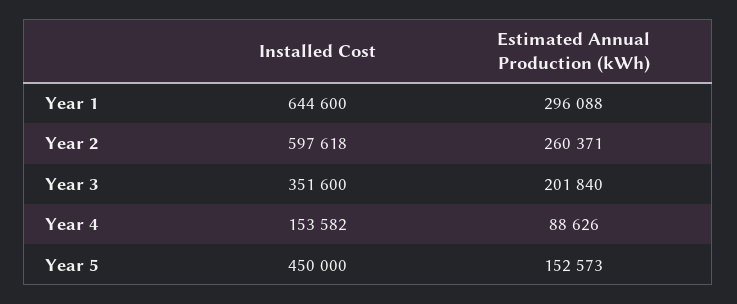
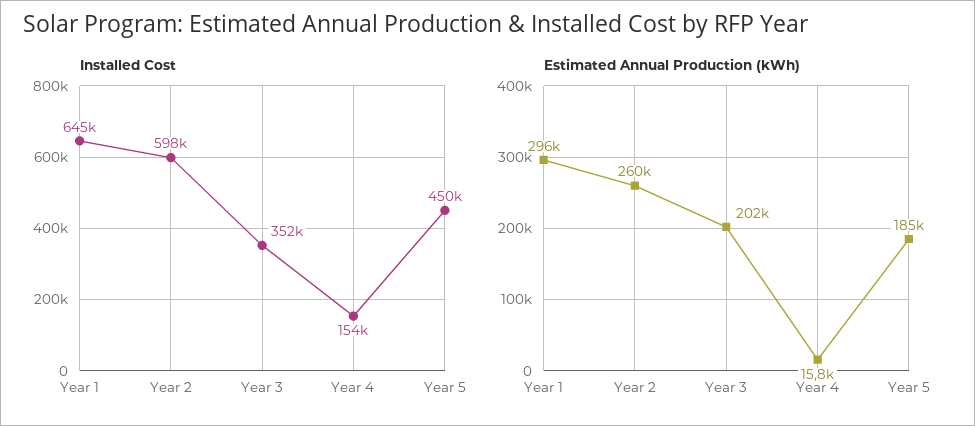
  {
    "Installed Cost": {
      "Year 1": 644600,
      "Year 2": 597618,
      "Year 3": 351600,
      "Year 4": 153582,
      "Year 5": 450000
    },
    "Estimated Annual Production (kWh)": {
      "Year 1": 296088,
      "Year 2": 260371,
      "Year 3": 201840,
-     "Year 4": 88626,
+     "Year 4": 15800,
-     "Year 5": 152573
+     "Year 5": 185000
    }
  }

